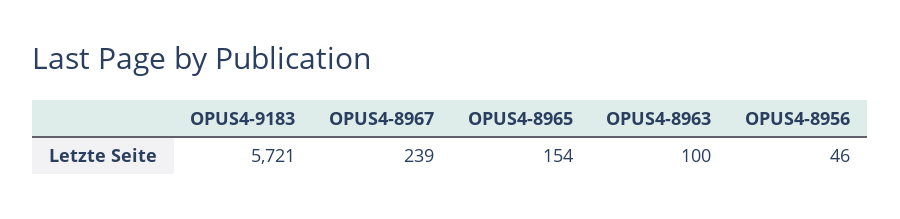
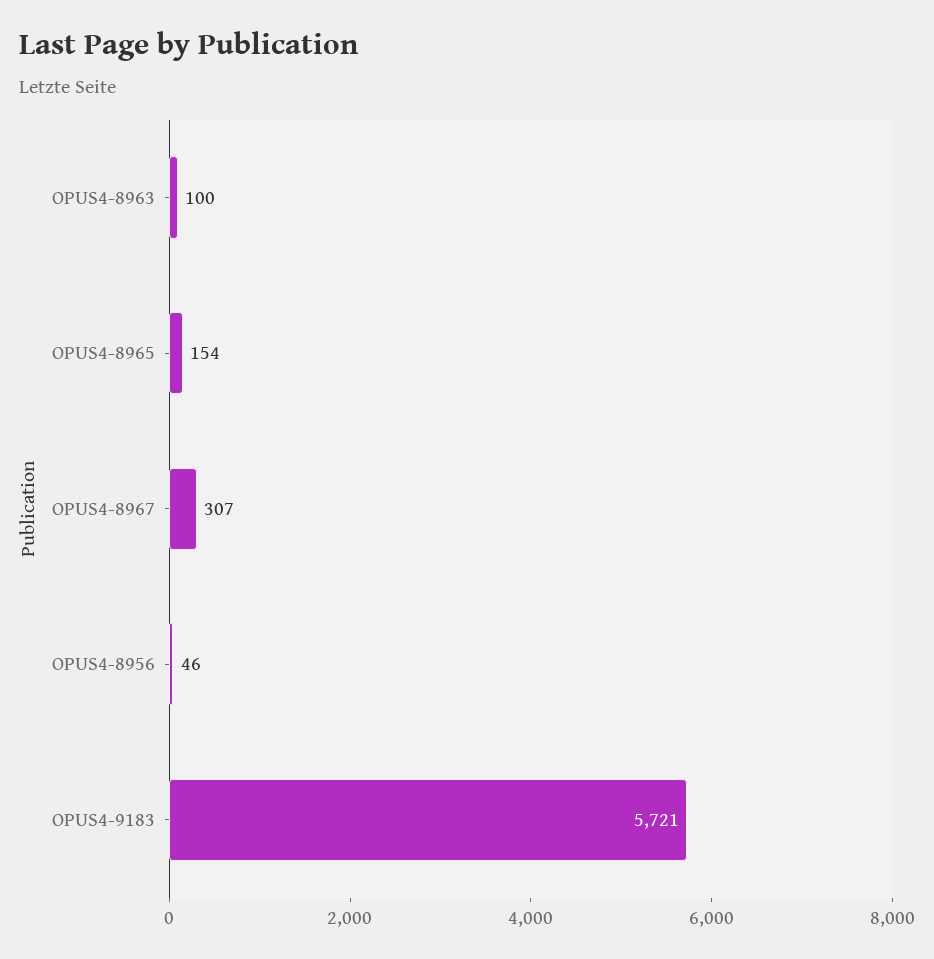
  {
    "OPUS4-9183": 5721,
-   "OPUS4-8967": 239,
+   "OPUS4-8967": 307,
    "OPUS4-8965": 154,
    "OPUS4-8963": 100,
    "OPUS4-8956": 46
  }

